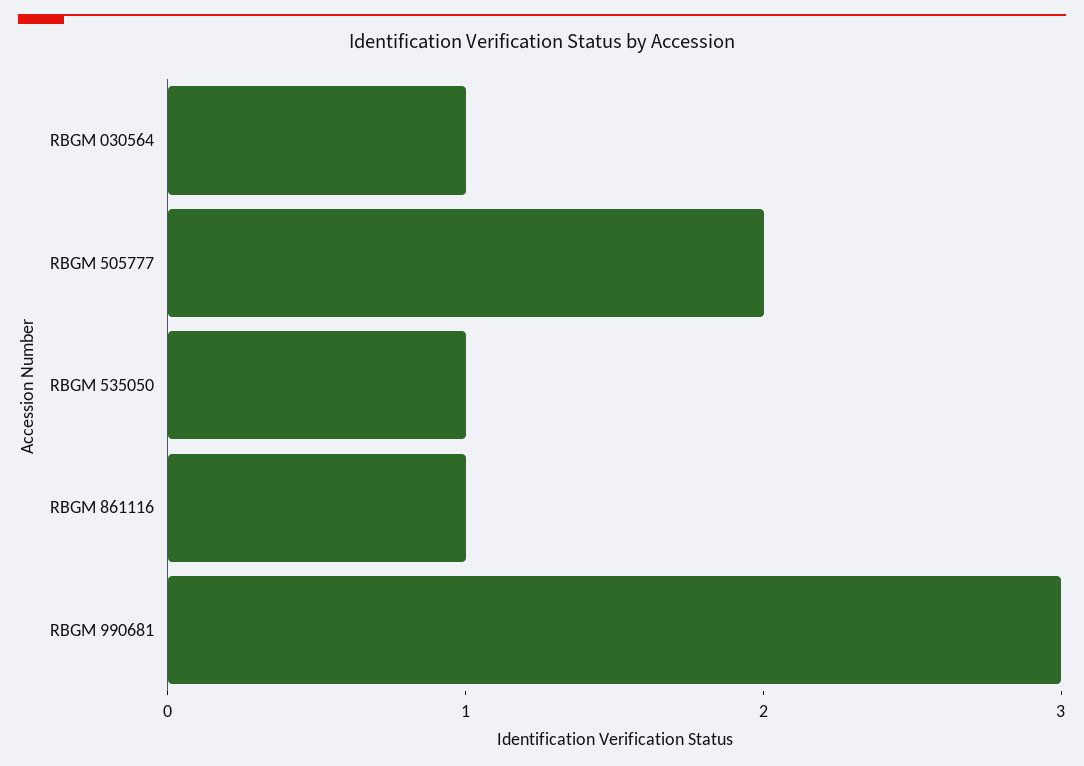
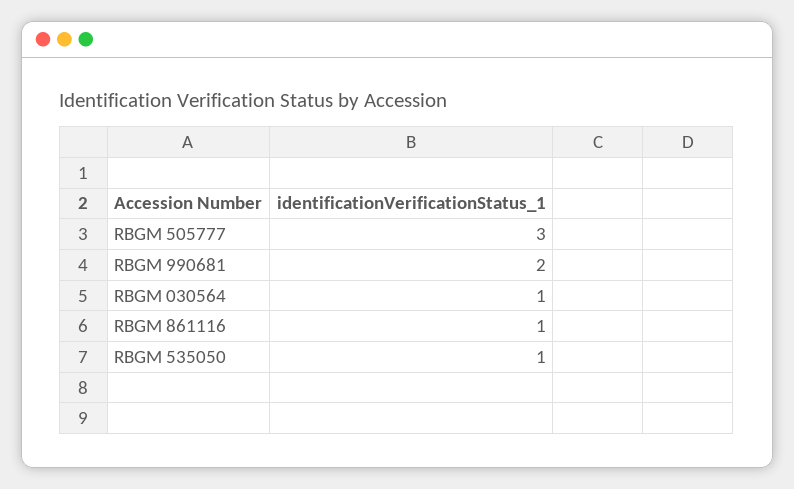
  {
    "RBGM 030564": 1,
-   "RBGM 505777": 2,
+   "RBGM 505777": 3,
    "RBGM 535050": 1,
    "RBGM 861116": 1,
-   "RBGM 990681": 3
+   "RBGM 990681": 2
  }

